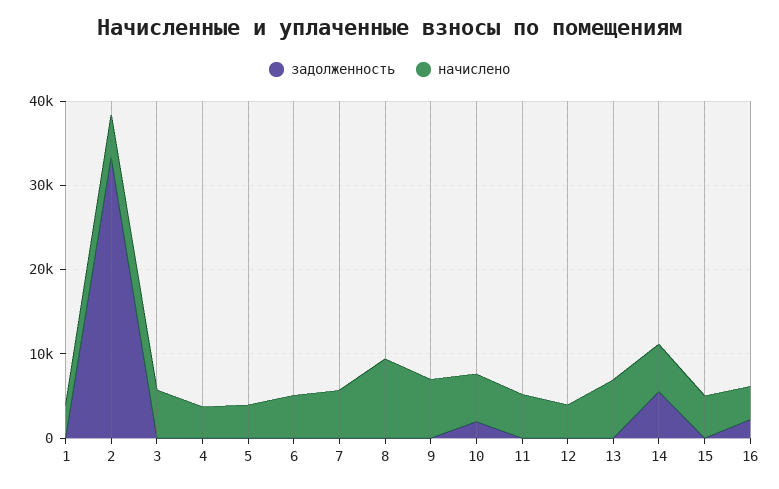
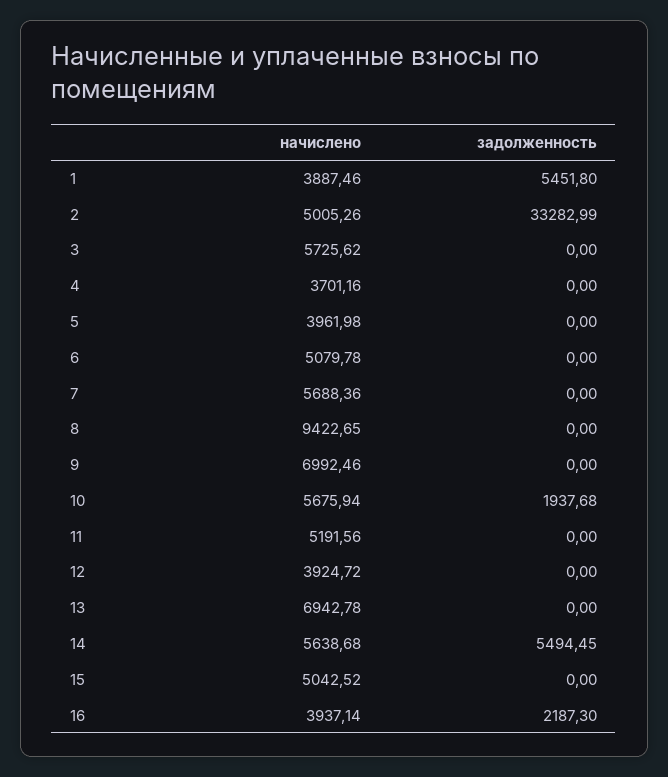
  {
    "задолженность": {
-     "1": 0,
+     "1": 5451.8,
      "2": 33282.99,
      "3": 0,
      "4": 0,
      "5": 0,
      "6": 0,
      "7": 0,
      "8": 0,
      "9": 0,
      "10": 1937.68,
      "11": 0,
      "12": 0,
      "13": 0,
      "14": 5494.45,
      "15": 0,
      "16": 2187.3
    },
    "начислено": {
      "1": 3887.46,
      "2": 5005.26,
      "3": 5725.62,
      "4": 3701.16,
      "5": 3961.98,
      "6": 5079.78,
      "7": 5688.36,
      "8": 9422.65,
      "9": 6992.46,
      "10": 5675.94,
      "11": 5191.56,
      "12": 3924.72,
      "13": 6942.78,
      "14": 5638.68,
      "15": 5042.52,
      "16": 3937.14
    }
  }

